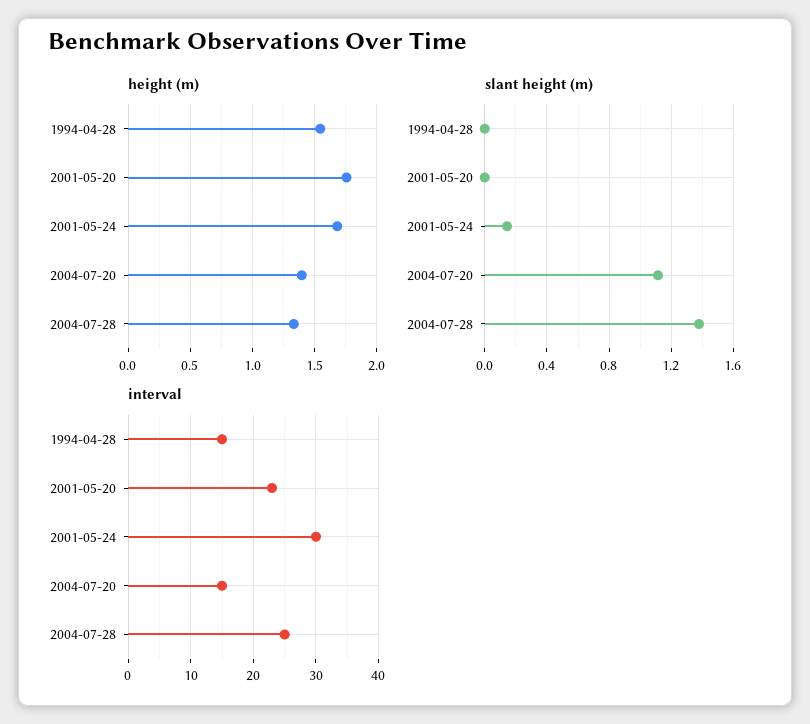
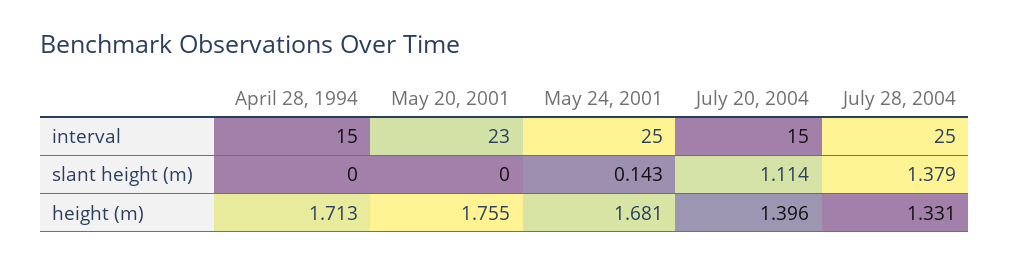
  {
    "height (m)": {
-     "1994-04-28": 1.55,
+     "1994-04-28": 1.713,
      "2001-05-20": 1.755,
      "2001-05-24": 1.681,
      "2004-07-20": 1.396,
      "2004-07-28": 1.331
    },
    "slant height (m)": {
      "1994-04-28": 0,
      "2001-05-20": 0,
      "2001-05-24": 0.143,
      "2004-07-20": 1.114,
      "2004-07-28": 1.379
    },
    "interval": {
      "1994-04-28": 15,
      "2001-05-20": 23,
-     "2001-05-24": 30,
+     "2001-05-24": 25,
      "2004-07-20": 15,
      "2004-07-28": 25
    }
  }

